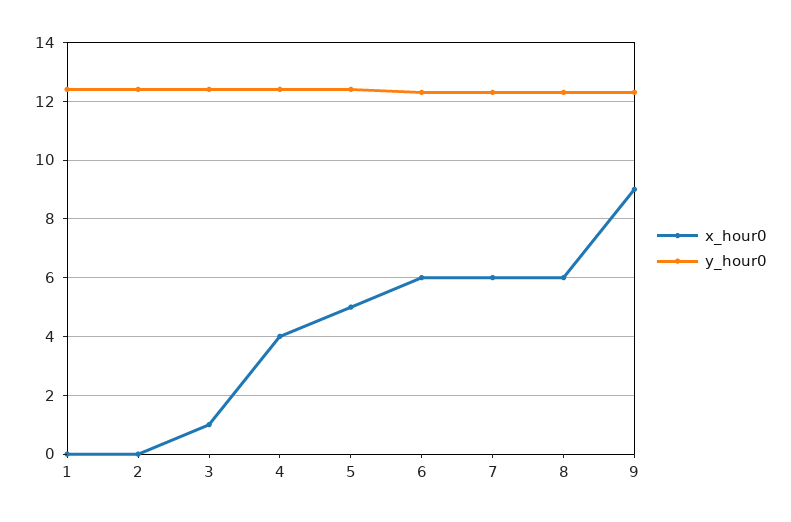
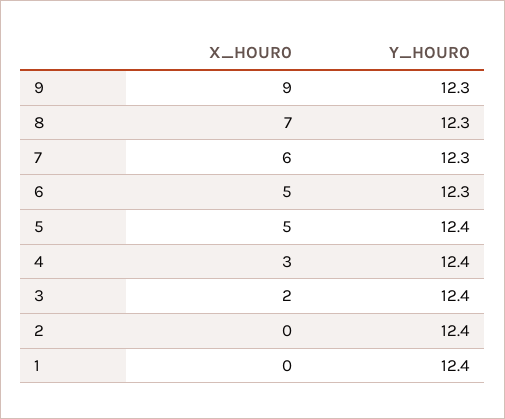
  {
    "x_hour0": {
      "1": 0,
      "2": 0,
-     "3": 1,
+     "3": 2,
-     "4": 4,
+     "4": 3,
      "5": 5,
-     "6": 6,
+     "6": 5,
      "7": 6,
-     "8": 6,
+     "8": 7,
      "9": 9
    },
    "y_hour0": {
      "1": 12.4,
      "2": 12.4,
      "3": 12.4,
      "4": 12.4,
      "5": 12.4,
      "6": 12.3,
      "7": 12.3,
      "8": 12.3,
      "9": 12.3
    }
  }

